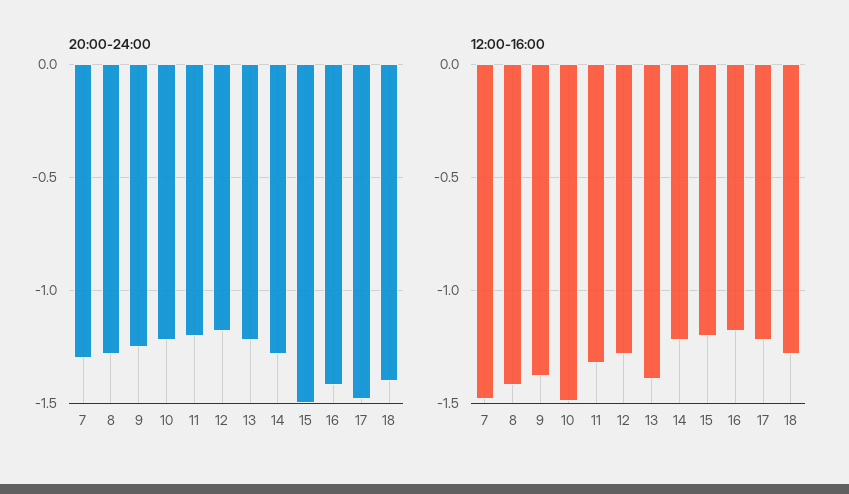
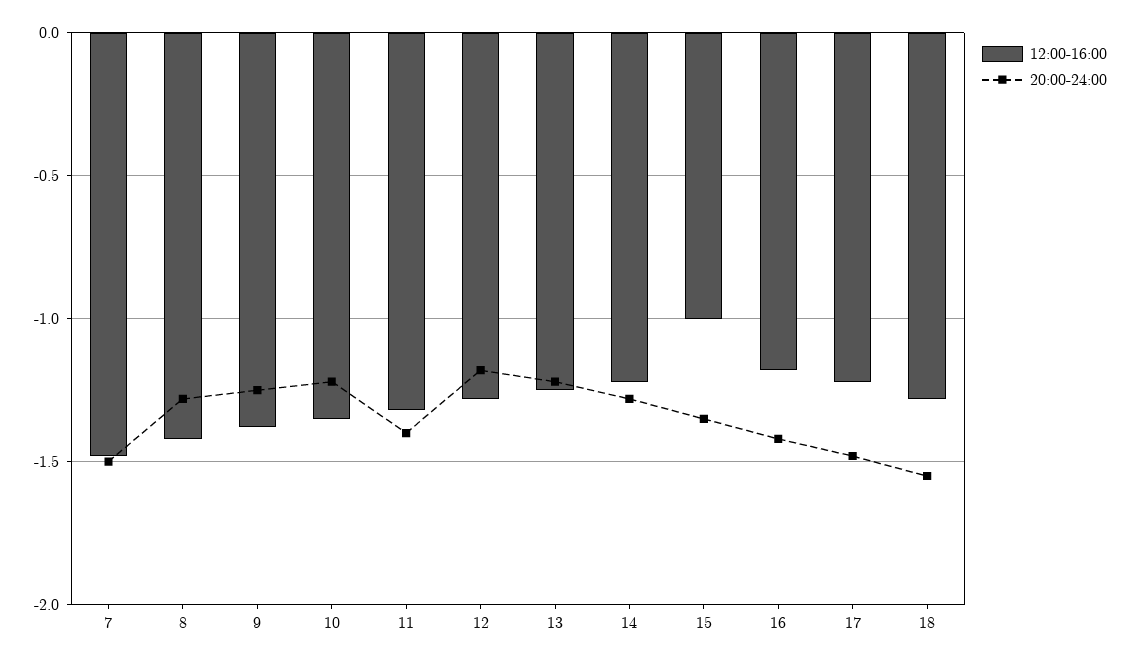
  {
    "20:00-24:00": {
-     "7": -1.3,
+     "7": -1.5,
      "8": -1.3,
      "9": -1.25,
      "10": -1.2,
-     "11": -1.2,
+     "11": -1.4,
      "12": -1.2,
      "13": -1.2,
      "14": -1.3,
-     "15": -1.5,
+     "15": -1.35,
      "16": -1.4,
      "17": -1.5,
-     "18": -1.4
+     "18": -1.55
    },
    "12:00-16:00": {
      "7": -1.5,
      "8": -1.4,
      "9": -1.4,
-     "10": -1.5,
+     "10": -1.35,
      "11": -1.3,
      "12": -1.3,
-     "13": -1.4,
+     "13": -1.25,
      "14": -1.2,
-     "15": -1.2,
+     "15": -1,
      "16": -1.2,
      "17": -1.2,
      "18": -1.3
    }
  }

